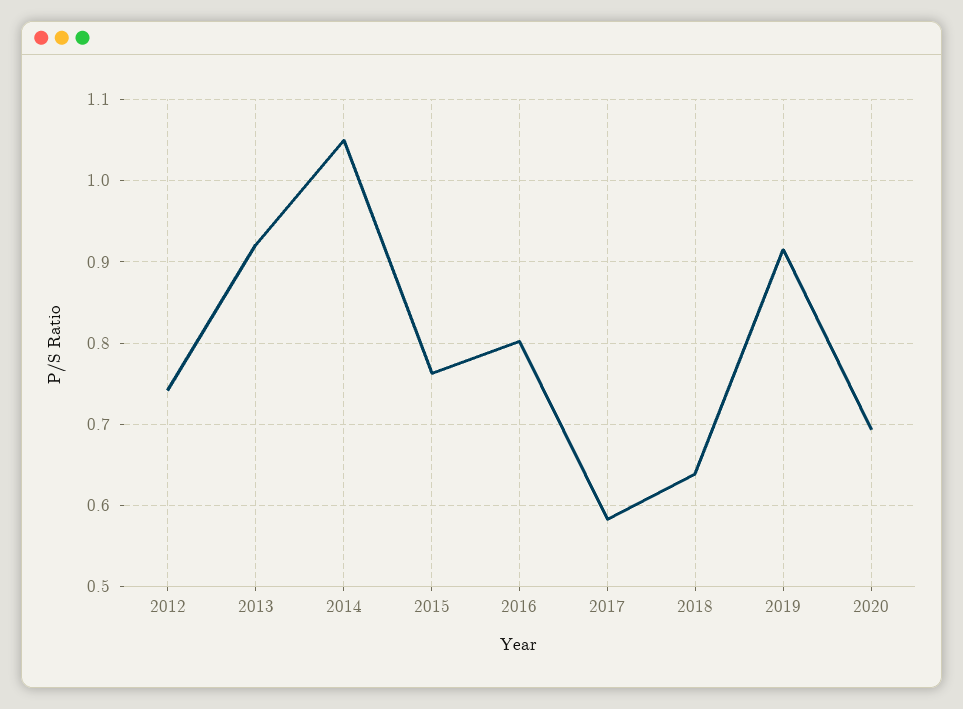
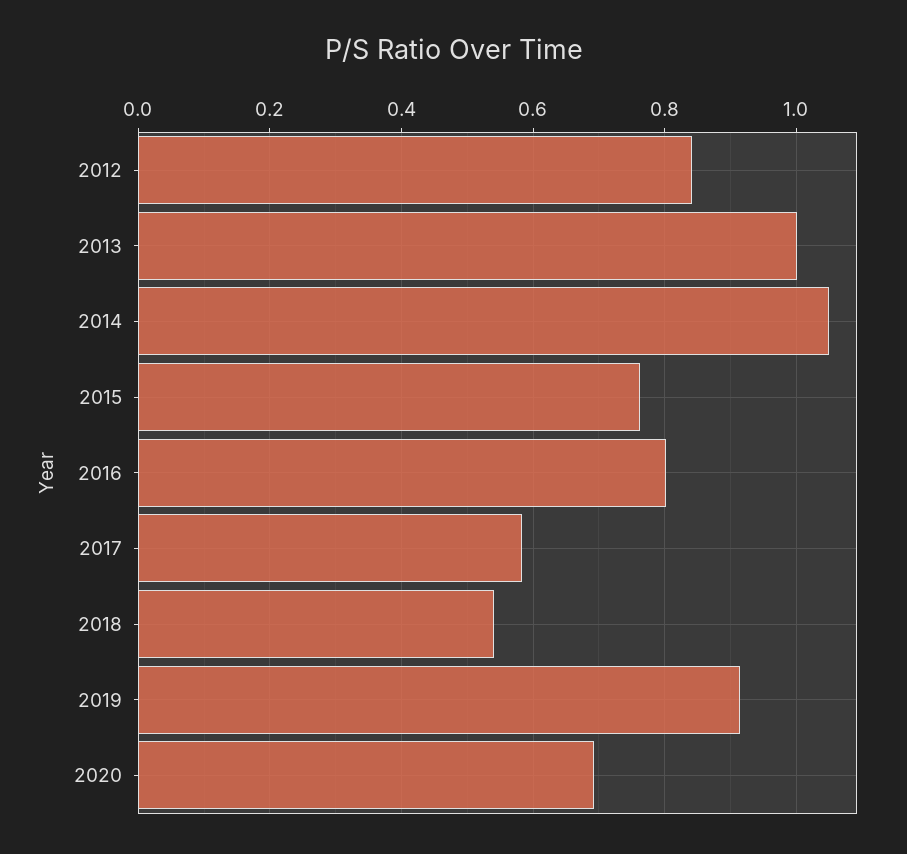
  {
-   "2012": 0.74,
+   "2012": 0.84,
-   "2013": 0.92,
+   "2013": 1,
    "2014": 1.05,
    "2015": 0.76,
    "2016": 0.8,
    "2017": 0.58,
-   "2018": 0.64,
+   "2018": 0.54,
    "2019": 0.92,
    "2020": 0.69
  }

